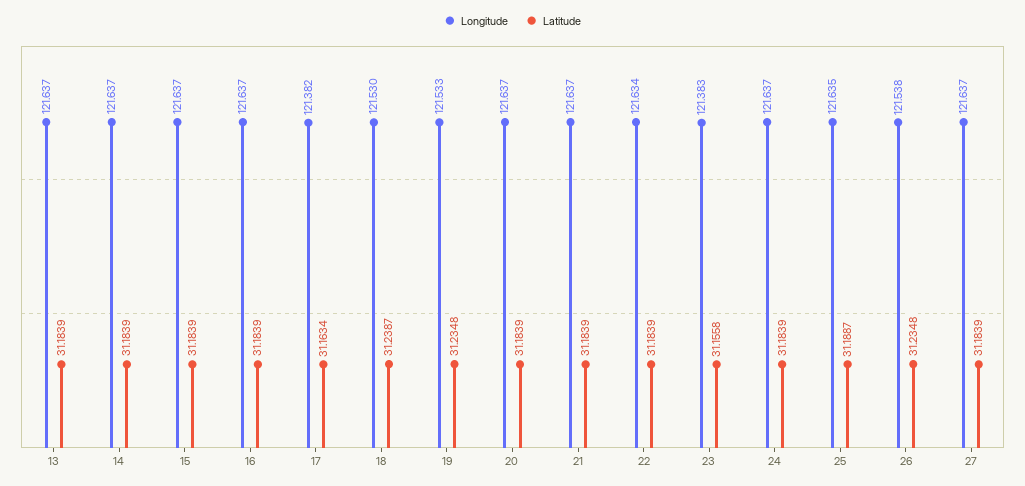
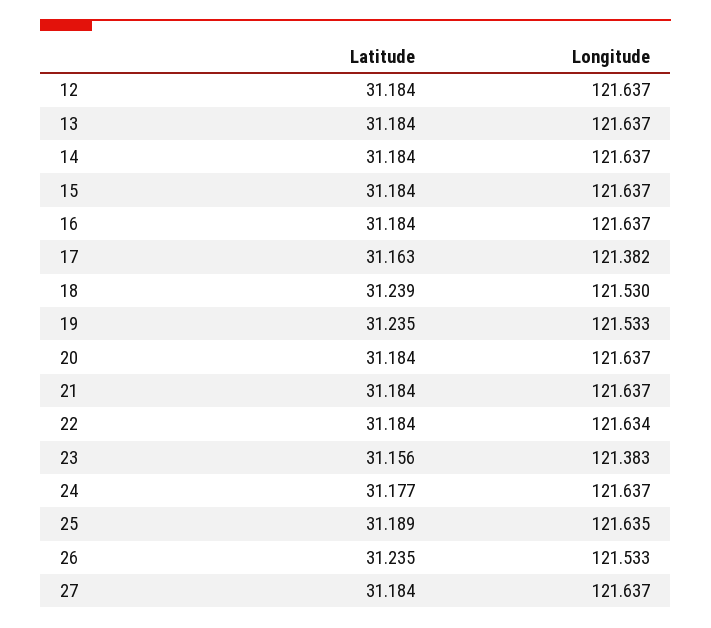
  {
    "Longitude": {
      "13": 121.637,
      "14": 121.637,
      "15": 121.637,
      "16": 121.637,
      "17": 121.382,
      "18": 121.53,
      "19": 121.533,
      "20": 121.637,
      "21": 121.637,
      "22": 121.634,
      "23": 121.383,
      "24": 121.637,
      "25": 121.635,
-     "26": 121.538,
+     "26": 121.533,
-     "27": 121.637
+     "27": 121.637,
+     "12": 121.637
    },
    "Latitude": {
      "13": 31.1839,
      "14": 31.1839,
      "15": 31.1839,
      "16": 31.1839,
      "17": 31.1634,
      "18": 31.2387,
      "19": 31.2348,
      "20": 31.1839,
      "21": 31.1839,
      "22": 31.1839,
      "23": 31.1558,
-     "24": 31.1839,
+     "24": 31.177,
      "25": 31.1887,
      "26": 31.2348,
-     "27": 31.1839
+     "27": 31.1839,
+     "12": 31.184
    }
  }

